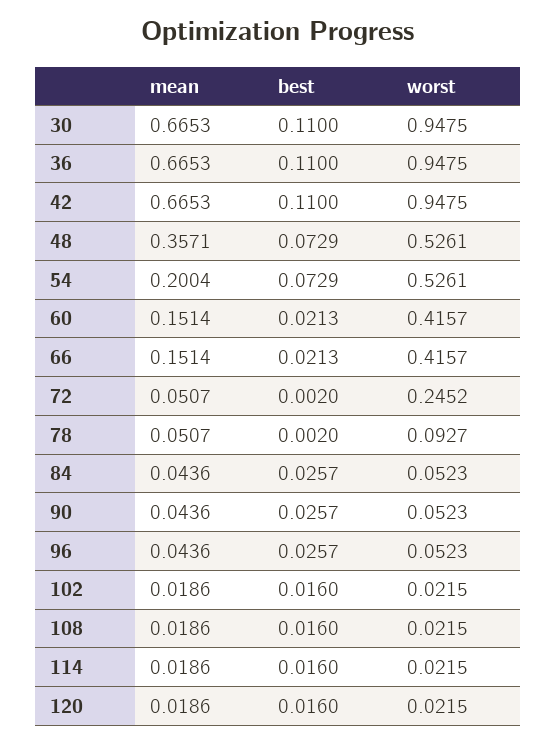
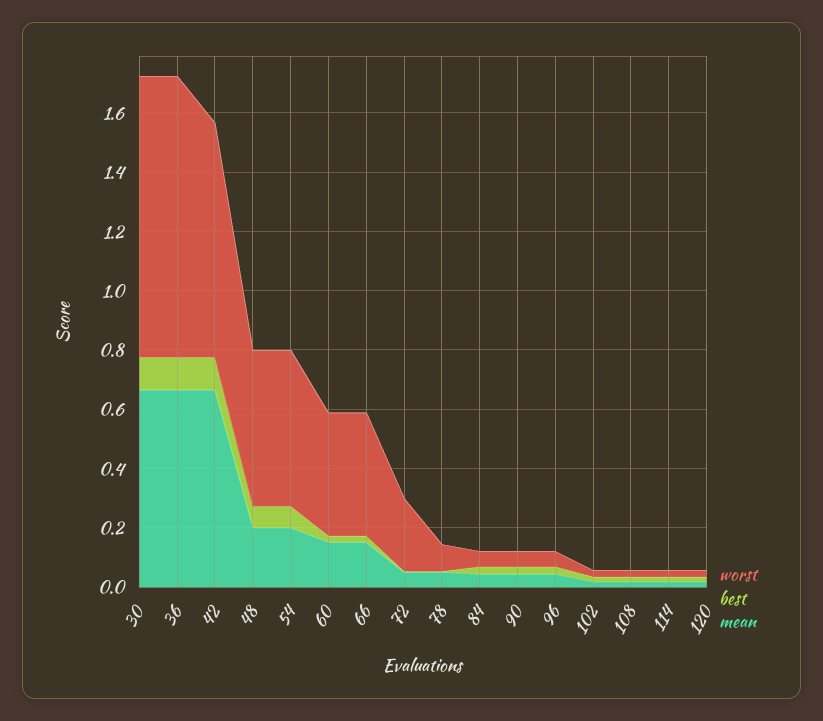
  {
    "mean": {
      "30": 0.6653,
      "36": 0.6653,
      "42": 0.6653,
-     "48": 0.3571,
+     "48": 0.2,
      "54": 0.2004,
      "60": 0.1514,
      "66": 0.1514,
      "72": 0.0507,
      "78": 0.0507,
      "84": 0.0436,
      "90": 0.0436,
      "96": 0.0436,
      "102": 0.0186,
      "108": 0.0186,
      "114": 0.0186,
      "120": 0.0186
    },
    "best": {
      "30": 0.11,
      "36": 0.11,
      "42": 0.11,
      "48": 0.0729,
      "54": 0.0729,
      "60": 0.0213,
      "66": 0.0213,
      "72": 0.002,
      "78": 0.002,
      "84": 0.0257,
      "90": 0.0257,
      "96": 0.0257,
      "102": 0.016,
      "108": 0.016,
      "114": 0.016,
      "120": 0.016
    },
    "worst": {
      "30": 0.9475,
      "36": 0.9475,
-     "42": 0.9475,
+     "42": 0.8,
      "48": 0.5261,
      "54": 0.5261,
      "60": 0.4157,
      "66": 0.4157,
      "72": 0.2452,
      "78": 0.0927,
      "84": 0.0523,
      "90": 0.0523,
      "96": 0.0523,
      "102": 0.0215,
      "108": 0.0215,
      "114": 0.0215,
      "120": 0.0215
    }
  }

